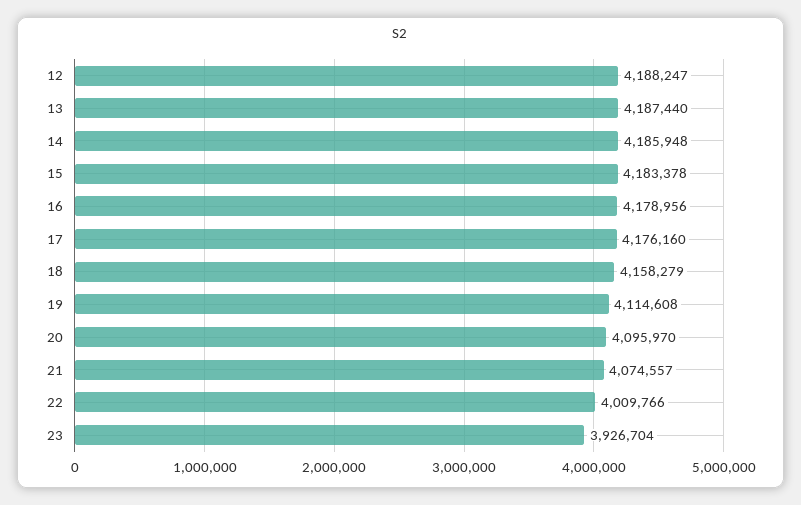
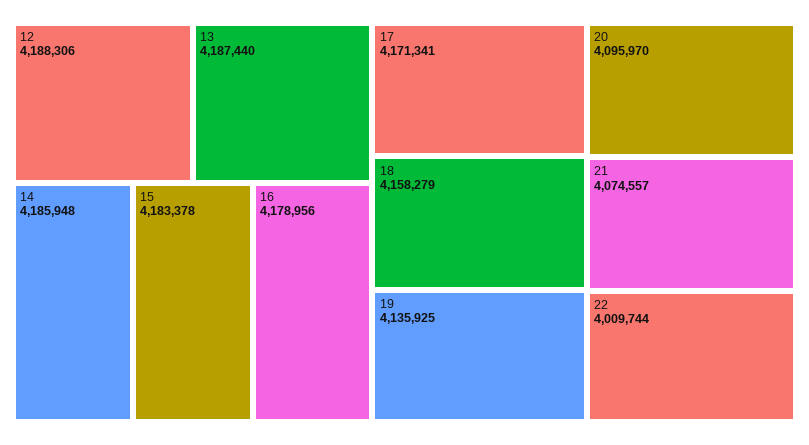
  {
-   "12": 4188247,
+   "12": 4188306,
    "13": 4187440,
    "14": 4185948,
    "15": 4183378,
    "16": 4178956,
-   "17": 4176160,
+   "17": 4171341,
    "18": 4158279,
-   "19": 4114608,
+   "19": 4135925,
    "20": 4095970,
    "21": 4074557,
-   "22": 4009766,
+   "22": 4009744
-   "23": 3926704
  }

